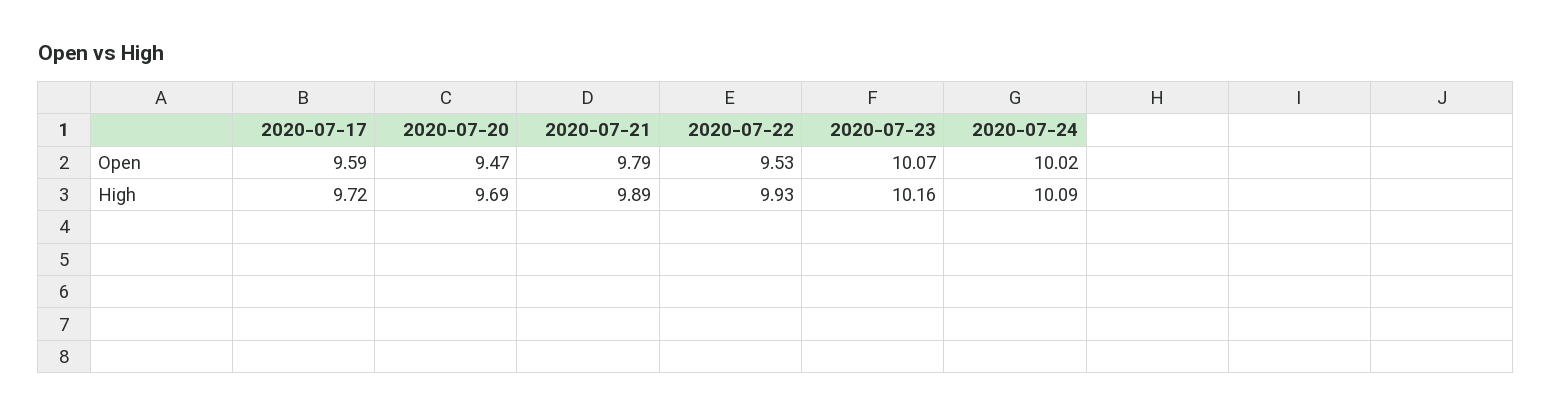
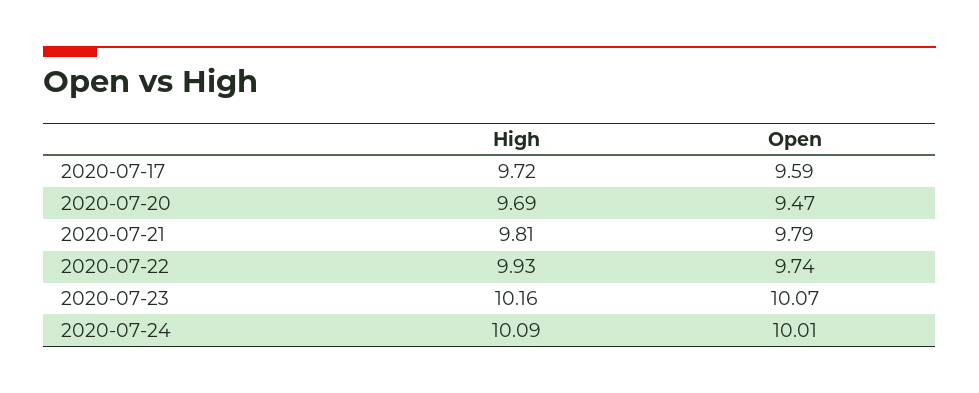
  {
    "2020-07-17": {
      "Open": 9.59,
      "High": 9.72
    },
    "2020-07-20": {
      "Open": 9.47,
      "High": 9.69
    },
    "2020-07-21": {
      "Open": 9.79,
-     "High": 9.89
+     "High": 9.81
    },
    "2020-07-22": {
-     "Open": 9.53,
+     "Open": 9.74,
      "High": 9.93
    },
    "2020-07-23": {
      "Open": 10.07,
      "High": 10.16
    },
    "2020-07-24": {
-     "Open": 10.02,
+     "Open": 10.01,
      "High": 10.09
    }
  }

